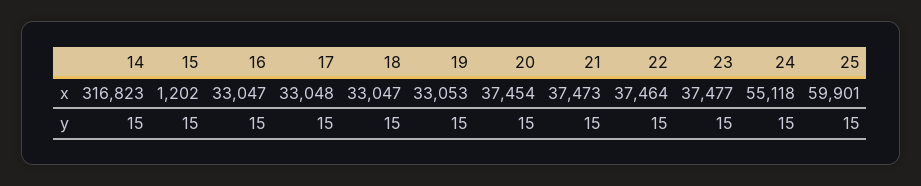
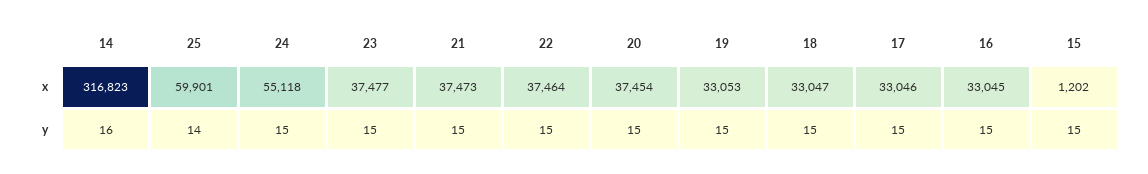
  {
    "14": {
      "x": 316823,
-     "y": 15
+     "y": 16
    },
    "15": {
      "x": 1202,
      "y": 15
    },
    "16": {
-     "x": 33047,
+     "x": 33045,
      "y": 15
    },
    "17": {
-     "x": 33048,
+     "x": 33046,
      "y": 15
    },
    "18": {
      "x": 33047,
      "y": 15
    },
    "19": {
      "x": 33053,
      "y": 15
    },
    "20": {
      "x": 37454,
      "y": 15
    },
    "21": {
      "x": 37473,
      "y": 15
    },
    "22": {
      "x": 37464,
      "y": 15
    },
    "23": {
      "x": 37477,
      "y": 15
    },
    "24": {
      "x": 55118,
      "y": 15
    },
    "25": {
      "x": 59901,
-     "y": 15
+     "y": 14
    }
  }

